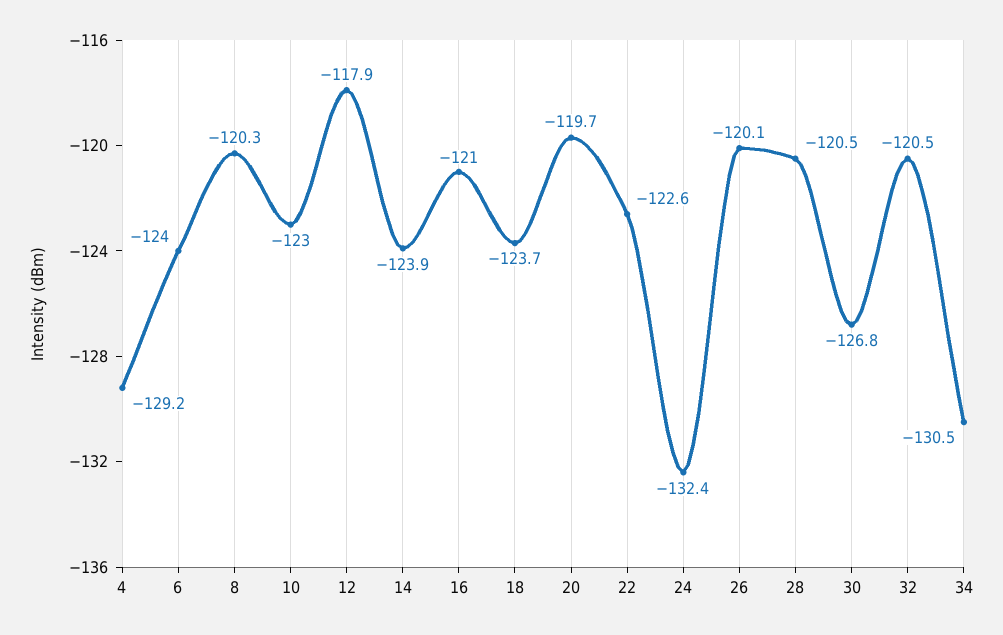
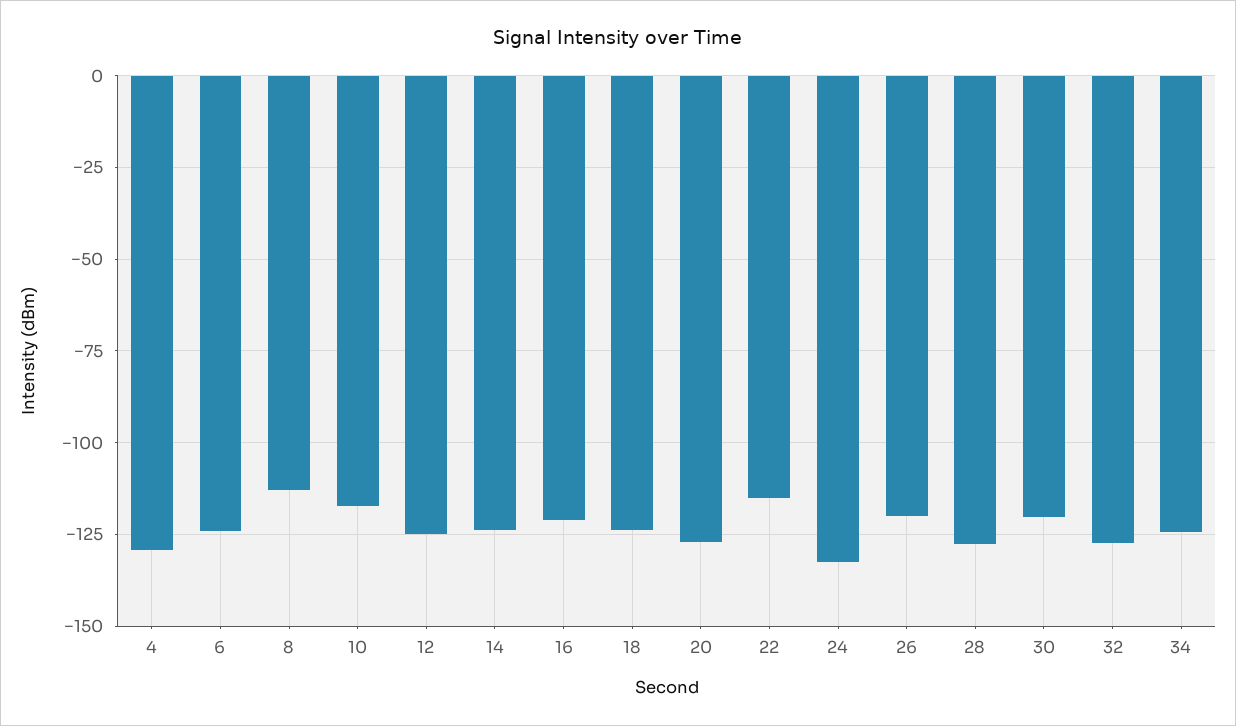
  {
    "4": -129.2,
    "6": -124,
-   "8": -120.3,
+   "8": -112.5,
-   "10": -123,
+   "10": -117.5,
-   "12": -117.9,
+   "12": -125,
    "14": -123.9,
    "16": -121,
    "18": -123.7,
-   "20": -119.7,
+   "20": -127.5,
-   "22": -122.6,
+   "22": -115,
    "24": -132.4,
    "26": -120.1,
-   "28": -120.5,
+   "28": -127.5,
-   "30": -126.8,
+   "30": -120,
-   "32": -120.5,
+   "32": -127.5,
-   "34": -130.5
+   "34": -125
  }

